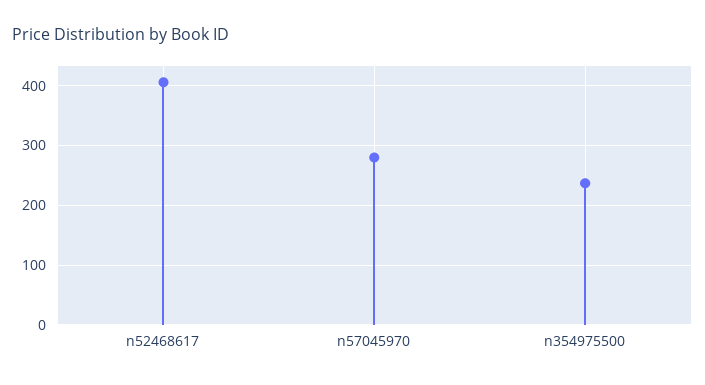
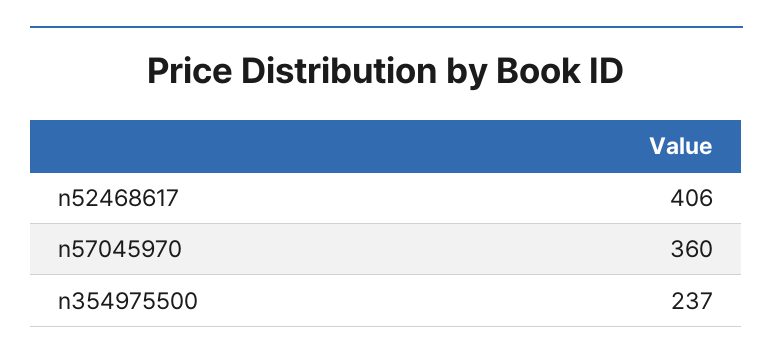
  {
    "n52468617": 406,
-   "n57045970": 280,
+   "n57045970": 360,
    "n354975500": 237
  }

